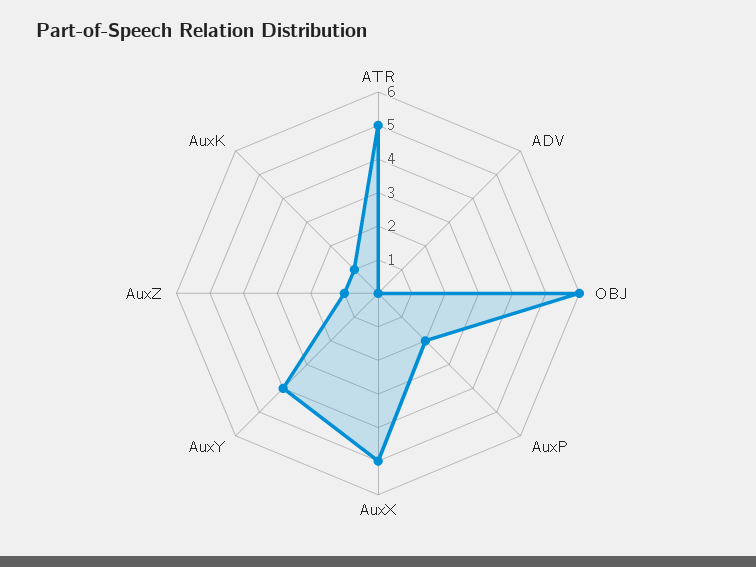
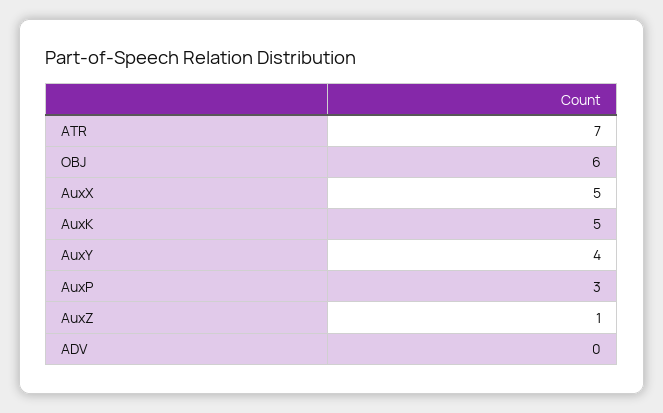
  {
-   "ATR": 5,
+   "ATR": 7,
    "ADV": 0,
    "OBJ": 6,
-   "AuxP": 2,
+   "AuxP": 3,
    "AuxX": 5,
    "AuxY": 4,
    "AuxZ": 1,
-   "AuxK": 1
+   "AuxK": 5
  }

